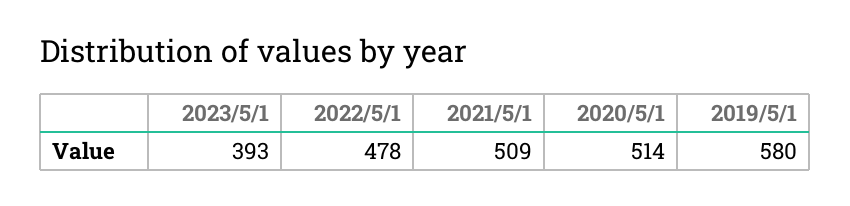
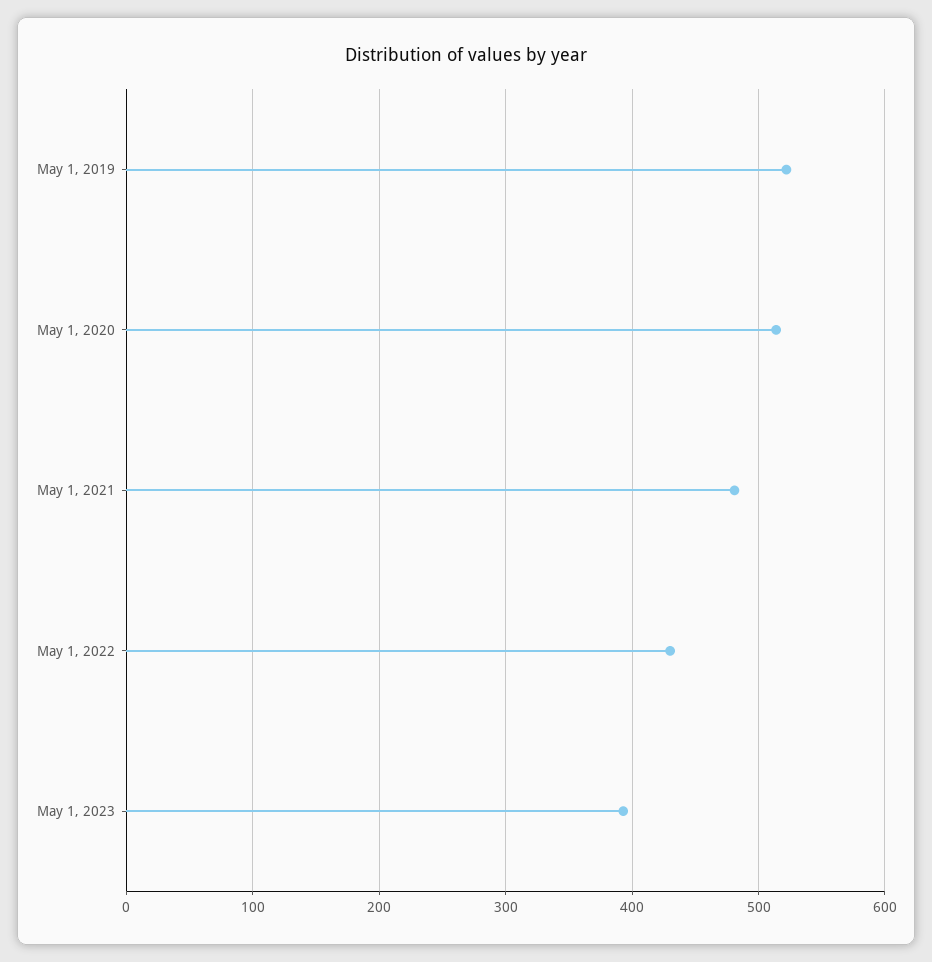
  {
    "2023/5/1": 393,
-   "2022/5/1": 478,
+   "2022/5/1": 430,
-   "2021/5/1": 509,
+   "2021/5/1": 480,
    "2020/5/1": 514,
-   "2019/5/1": 580
+   "2019/5/1": 520
  }

